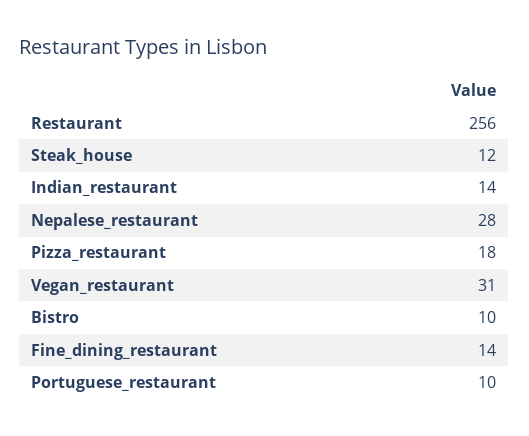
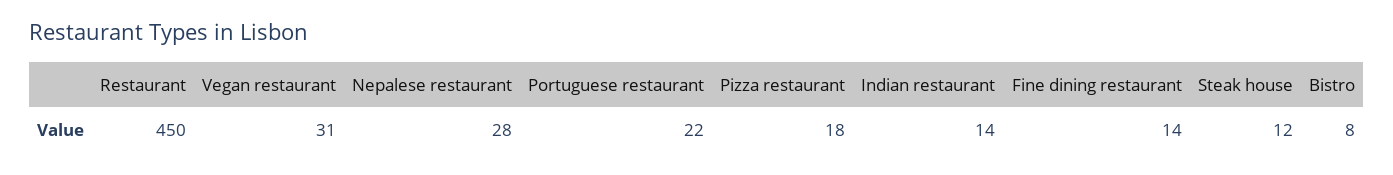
  {
-   "Restaurant": 256,
+   "Restaurant": 450,
    "Steak_house": 12,
    "Indian_restaurant": 14,
    "Nepalese_restaurant": 28,
    "Pizza_restaurant": 18,
    "Vegan_restaurant": 31,
-   "Bistro": 10,
+   "Bistro": 8,
    "Fine_dining_restaurant": 14,
-   "Portuguese_restaurant": 10
+   "Portuguese_restaurant": 22
  }

